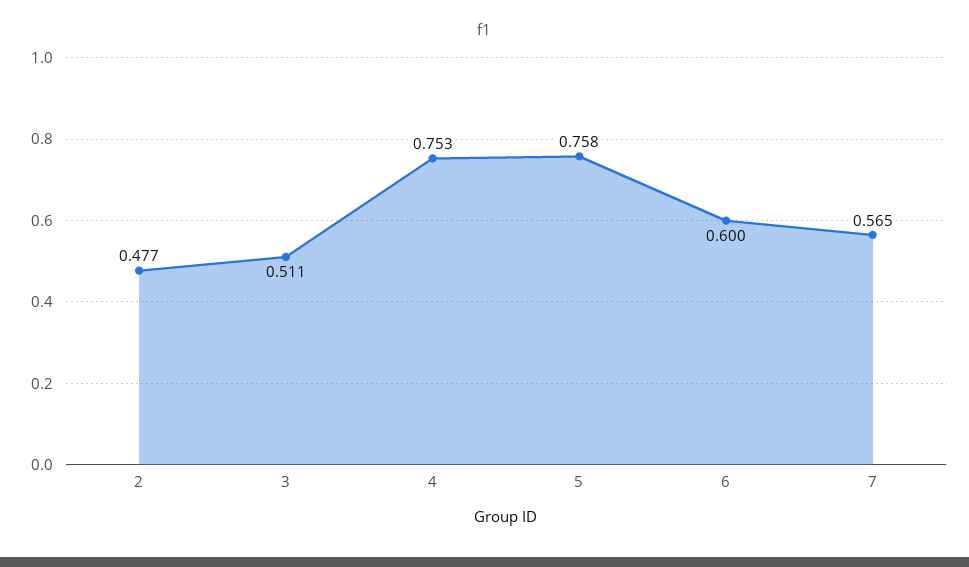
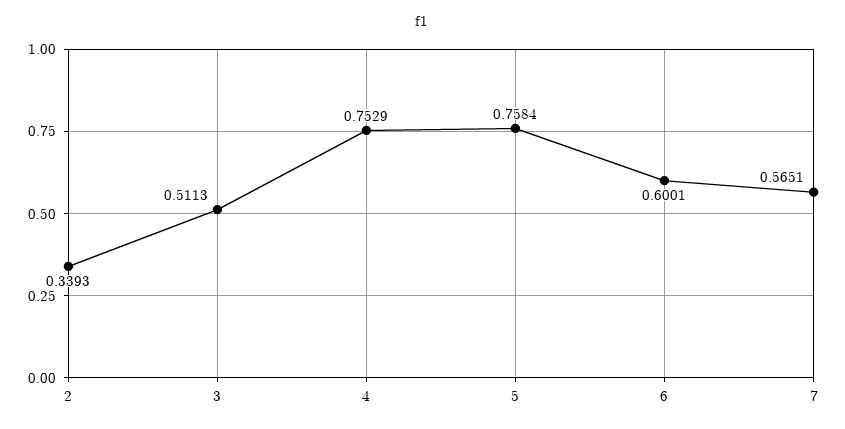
  {
-   "2": 0.477,
+   "2": 0.3393,
    "3": 0.5113,
    "4": 0.7529,
    "5": 0.7584,
    "6": 0.6001,
    "7": 0.5651
  }

